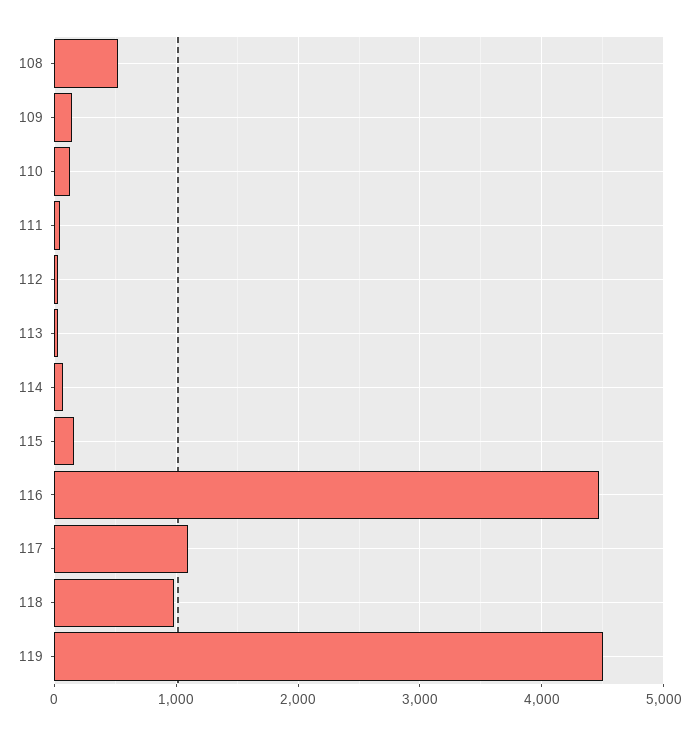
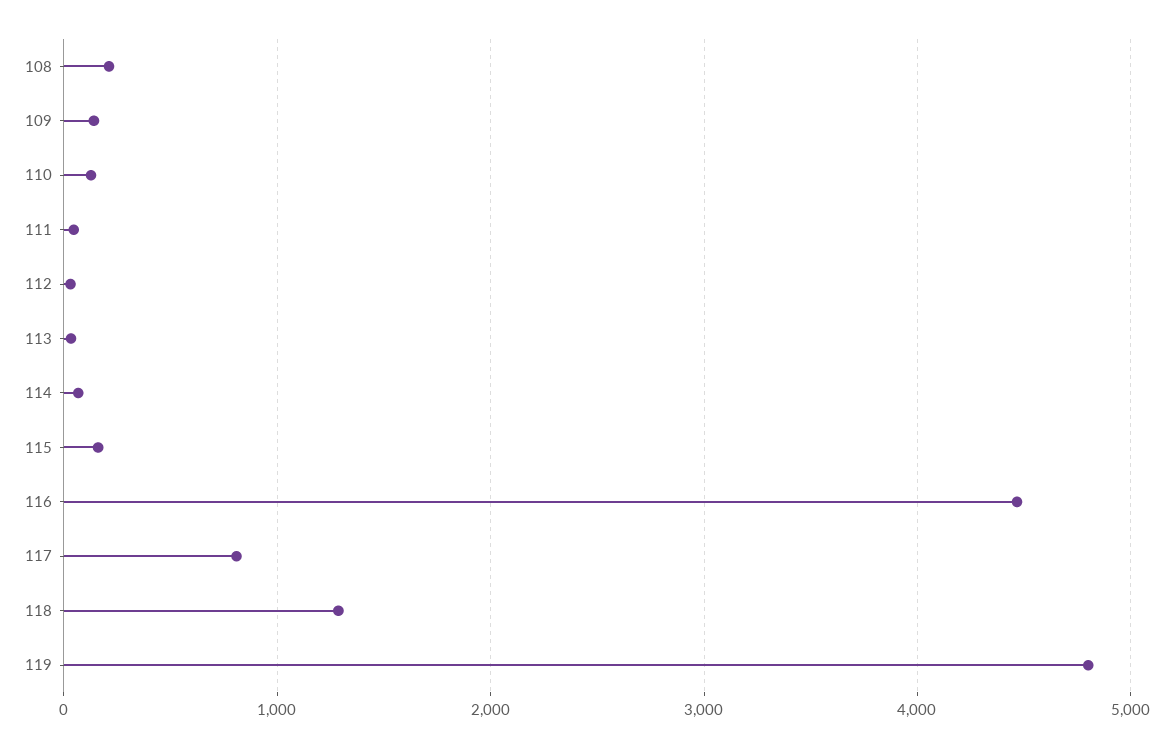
  {
-   "108": 500,
+   "108": 200,
    "109": 100,
    "110": 100,
    "111": 0,
    "112": 0,
    "113": 0,
    "114": 100,
    "115": 200,
    "116": 4500,
-   "117": 1100,
+   "117": 800,
-   "118": 1000,
+   "118": 1300,
-   "119": 4500
+   "119": 4800
  }

